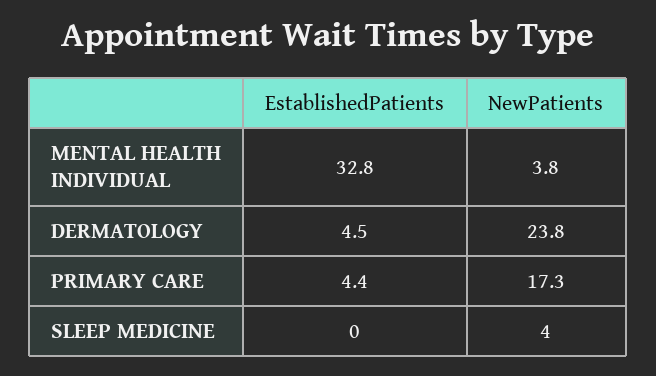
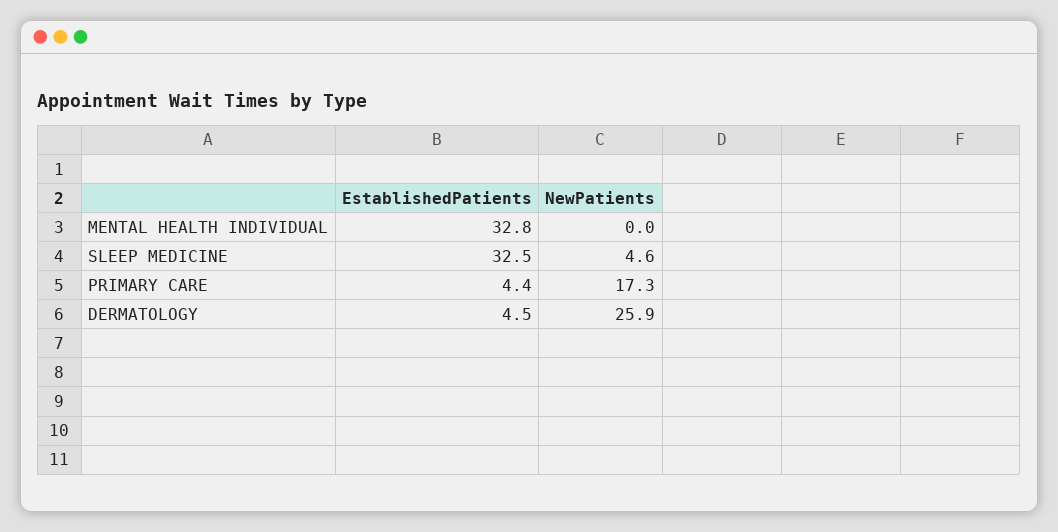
  {
    "EstablishedPatients": {
      "MENTAL HEALTH INDIVIDUAL": 32.8,
      "DERMATOLOGY": 4.5,
      "PRIMARY CARE": 4.4,
-     "SLEEP MEDICINE": 0
+     "SLEEP MEDICINE": 32.5
    },
    "NewPatients": {
-     "MENTAL HEALTH INDIVIDUAL": 3.8,
+     "MENTAL HEALTH INDIVIDUAL": 0,
-     "DERMATOLOGY": 23.8,
+     "DERMATOLOGY": 25.9,
      "PRIMARY CARE": 17.3,
-     "SLEEP MEDICINE": 4
+     "SLEEP MEDICINE": 4.6
    }
  }

